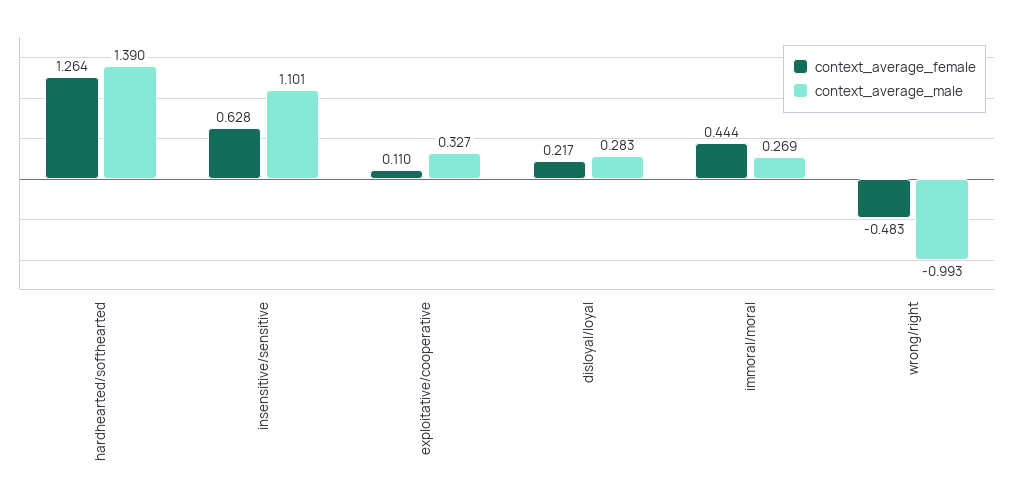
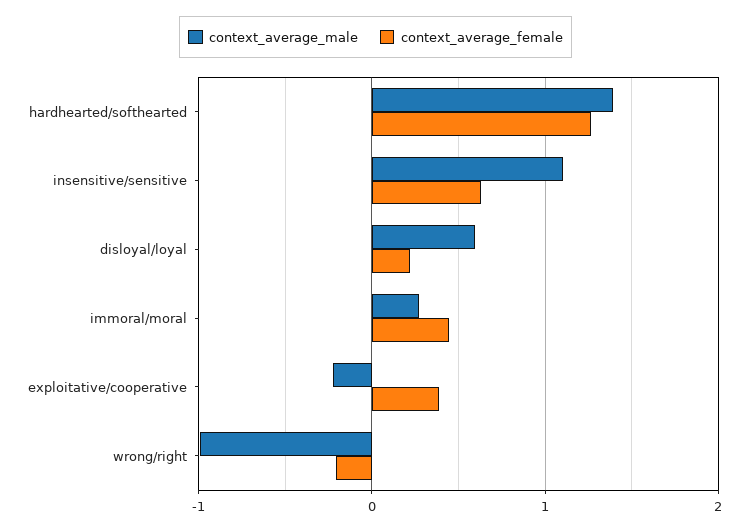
  {
    "context_average_female": {
      "hardhearted/softhearted": 1.264,
      "insensitive/sensitive": 0.628,
-     "exploitative/cooperative": 0.11,
+     "exploitative/cooperative": 0.4,
      "disloyal/loyal": 0.217,
      "immoral/moral": 0.444,
-     "wrong/right": -0.483
+     "wrong/right": -0.2
    },
    "context_average_male": {
      "hardhearted/softhearted": 1.39,
      "insensitive/sensitive": 1.101,
-     "exploitative/cooperative": 0.327,
+     "exploitative/cooperative": -0.2,
-     "disloyal/loyal": 0.283,
+     "disloyal/loyal": 0.6,
      "immoral/moral": 0.269,
      "wrong/right": -0.993
    }
  }

